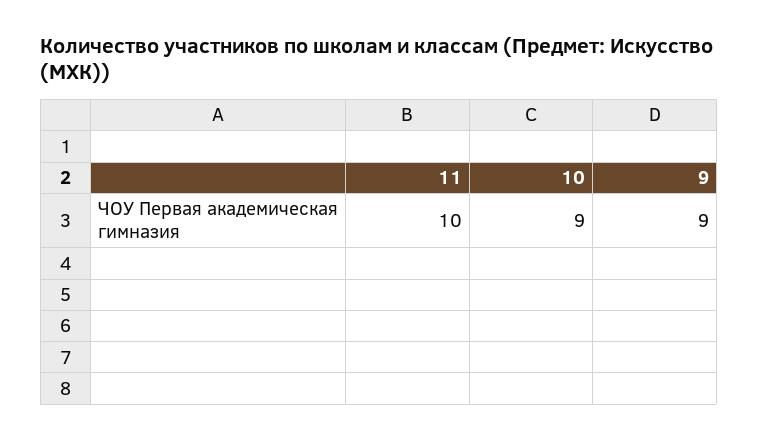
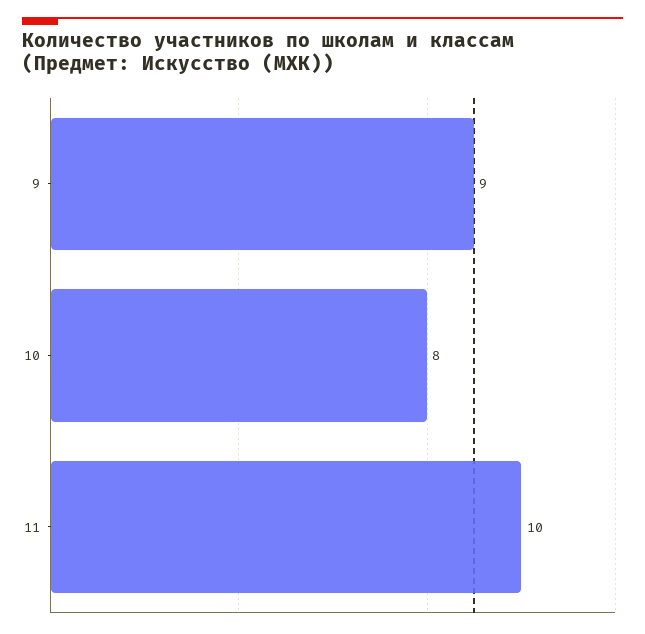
  {
    "11": 10,
-   "10": 9,
+   "10": 8,
    "9": 9
  }

